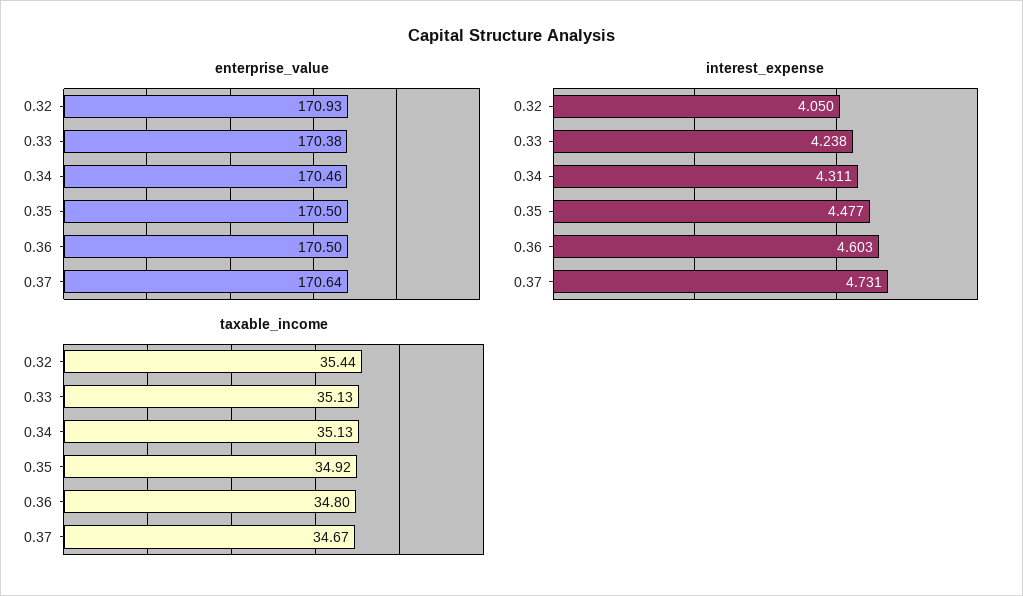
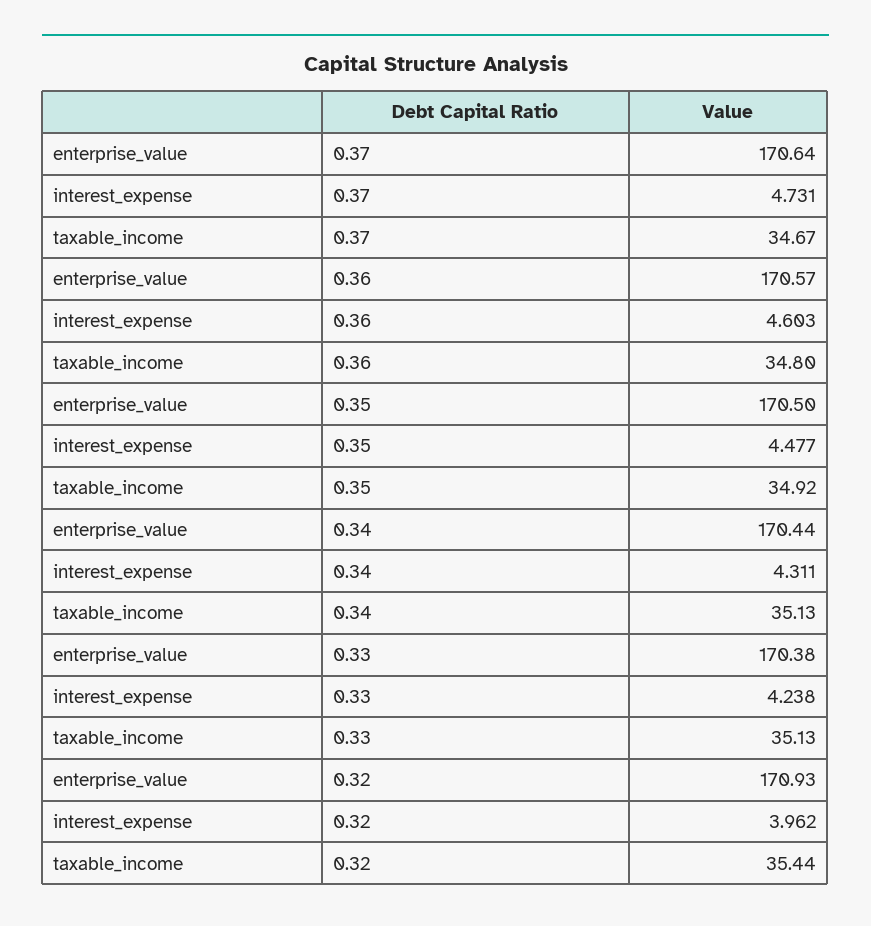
  {
    "enterprise_value": {
      "0.32": 170.93,
      "0.33": 170.38,
-     "0.34": 170.46,
+     "0.34": 170.44,
      "0.35": 170.5,
-     "0.36": 170.5,
+     "0.36": 170.57,
      "0.37": 170.64
    },
    "interest_expense": {
-     "0.32": 4.05,
+     "0.32": 3.962,
      "0.33": 4.238,
      "0.34": 4.311,
      "0.35": 4.477,
      "0.36": 4.603,
      "0.37": 4.731
    },
    "taxable_income": {
      "0.32": 35.44,
      "0.33": 35.13,
      "0.34": 35.13,
      "0.35": 34.92,
      "0.36": 34.8,
      "0.37": 34.67
    }
  }

